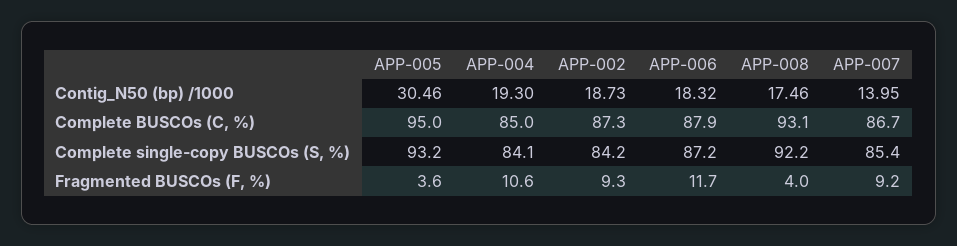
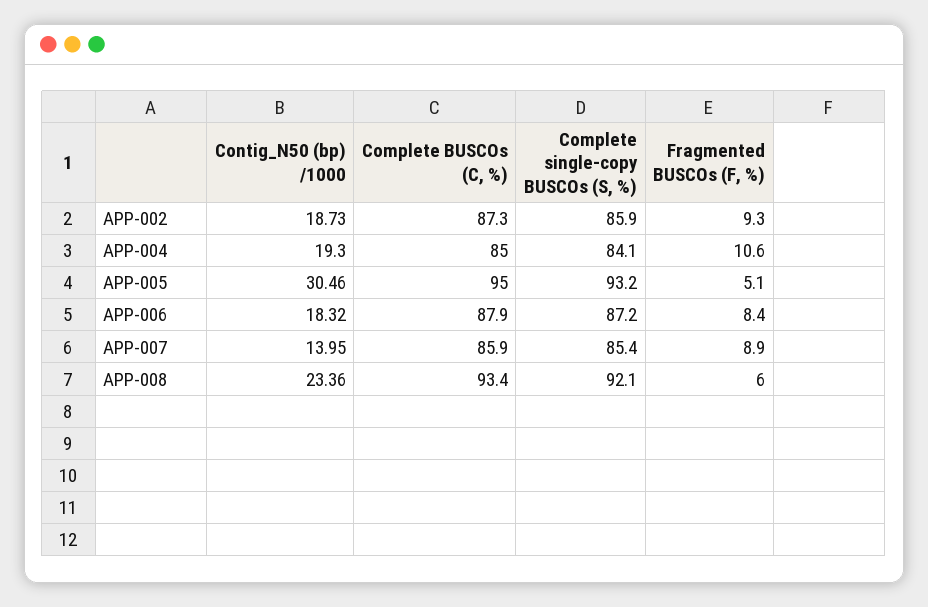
  {
    "APP-005": {
      "Contig_N50 (bp) /1000": 30.46,
      "Complete BUSCOs (C, %)": 95,
      "Complete single-copy BUSCOs (S, %)": 93.2,
-     "Fragmented BUSCOs (F, %)": 3.6
+     "Fragmented BUSCOs (F, %)": 5.1
    },
    "APP-004": {
      "Contig_N50 (bp) /1000": 19.3,
      "Complete BUSCOs (C, %)": 85,
      "Complete single-copy BUSCOs (S, %)": 84.1,
      "Fragmented BUSCOs (F, %)": 10.6
    },
    "APP-002": {
      "Contig_N50 (bp) /1000": 18.73,
      "Complete BUSCOs (C, %)": 87.3,
-     "Complete single-copy BUSCOs (S, %)": 84.2,
+     "Complete single-copy BUSCOs (S, %)": 85.9,
      "Fragmented BUSCOs (F, %)": 9.3
    },
    "APP-006": {
      "Contig_N50 (bp) /1000": 18.32,
      "Complete BUSCOs (C, %)": 87.9,
      "Complete single-copy BUSCOs (S, %)": 87.2,
-     "Fragmented BUSCOs (F, %)": 11.7
+     "Fragmented BUSCOs (F, %)": 8.4
    },
    "APP-008": {
-     "Contig_N50 (bp) /1000": 17.46,
+     "Contig_N50 (bp) /1000": 23.36,
-     "Complete BUSCOs (C, %)": 93.1,
+     "Complete BUSCOs (C, %)": 93.4,
-     "Complete single-copy BUSCOs (S, %)": 92.2,
+     "Complete single-copy BUSCOs (S, %)": 92.1,
-     "Fragmented BUSCOs (F, %)": 4
+     "Fragmented BUSCOs (F, %)": 6
    },
    "APP-007": {
      "Contig_N50 (bp) /1000": 13.95,
-     "Complete BUSCOs (C, %)": 86.7,
+     "Complete BUSCOs (C, %)": 85.9,
      "Complete single-copy BUSCOs (S, %)": 85.4,
-     "Fragmented BUSCOs (F, %)": 9.2
+     "Fragmented BUSCOs (F, %)": 8.9
    }
  }

